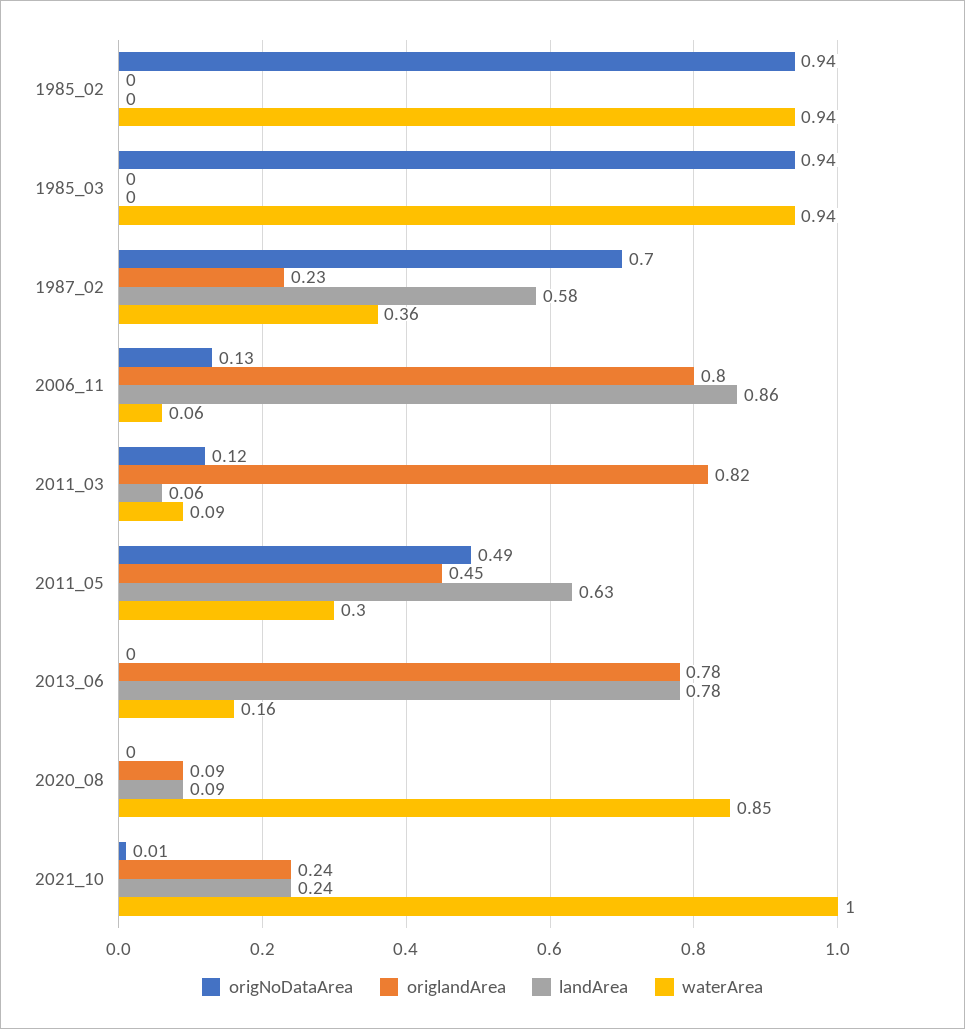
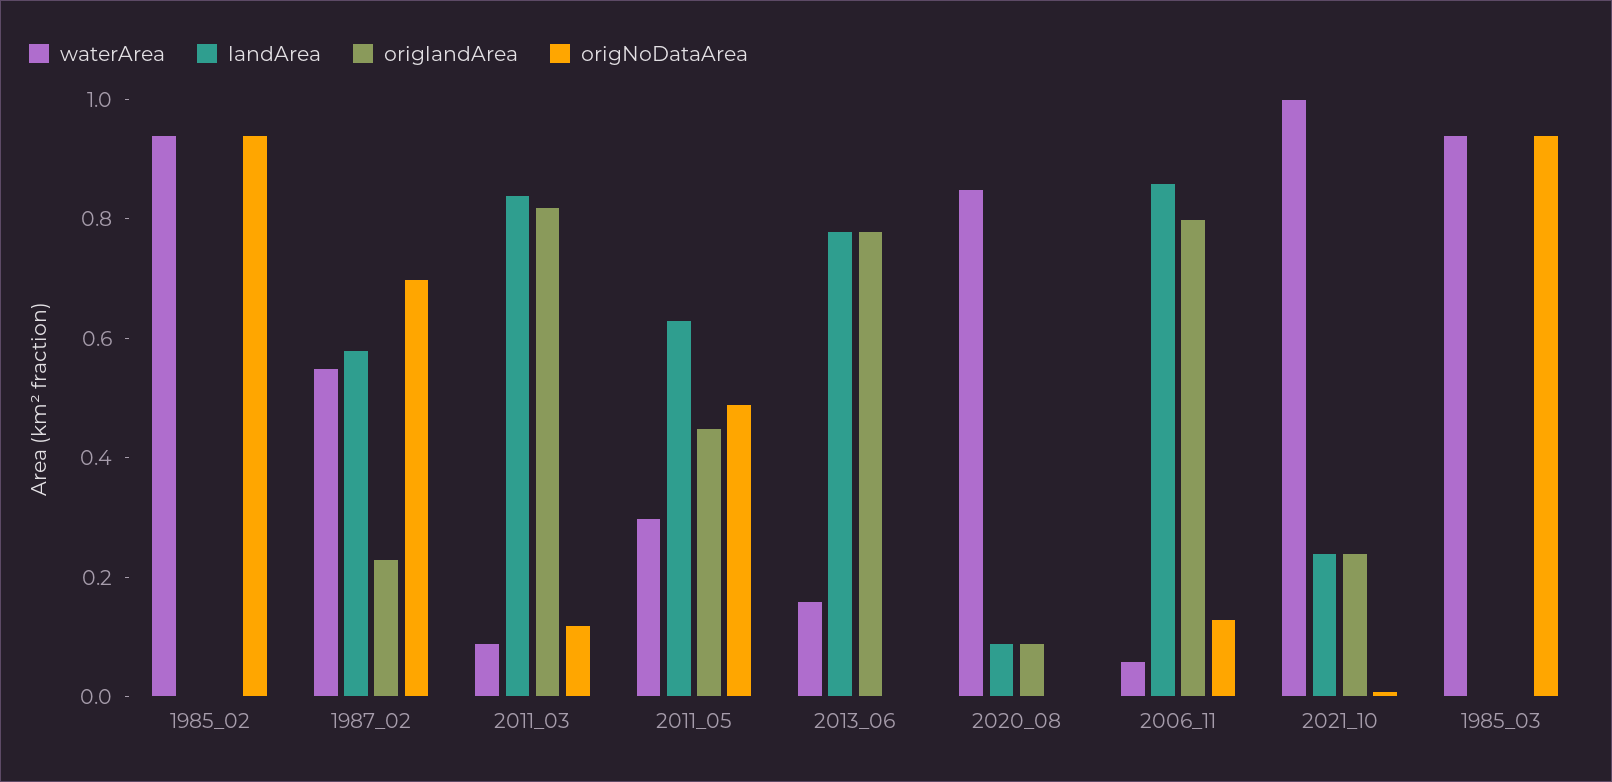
  {
    "origNoDataArea": {
      "1985_02": 0.94,
      "1985_03": 0.94,
      "1987_02": 0.7,
      "2006_11": 0.13,
      "2011_03": 0.12,
      "2011_05": 0.49,
      "2013_06": 0,
      "2020_08": 0,
      "2021_10": 0.01
    },
    "origlandArea": {
      "1985_02": 0,
      "1985_03": 0,
      "1987_02": 0.23,
      "2006_11": 0.8,
      "2011_03": 0.82,
      "2011_05": 0.45,
      "2013_06": 0.78,
      "2020_08": 0.09,
      "2021_10": 0.24
    },
    "landArea": {
      "1985_02": 0,
      "1985_03": 0,
      "1987_02": 0.58,
      "2006_11": 0.86,
-     "2011_03": 0.06,
+     "2011_03": 0.85,
      "2011_05": 0.63,
      "2013_06": 0.78,
      "2020_08": 0.09,
      "2021_10": 0.24
    },
    "waterArea": {
      "1985_02": 0.94,
      "1985_03": 0.94,
-     "1987_02": 0.36,
+     "1987_02": 0.55,
      "2006_11": 0.06,
      "2011_03": 0.09,
      "2011_05": 0.3,
      "2013_06": 0.16,
      "2020_08": 0.85,
      "2021_10": 1
    }
  }

